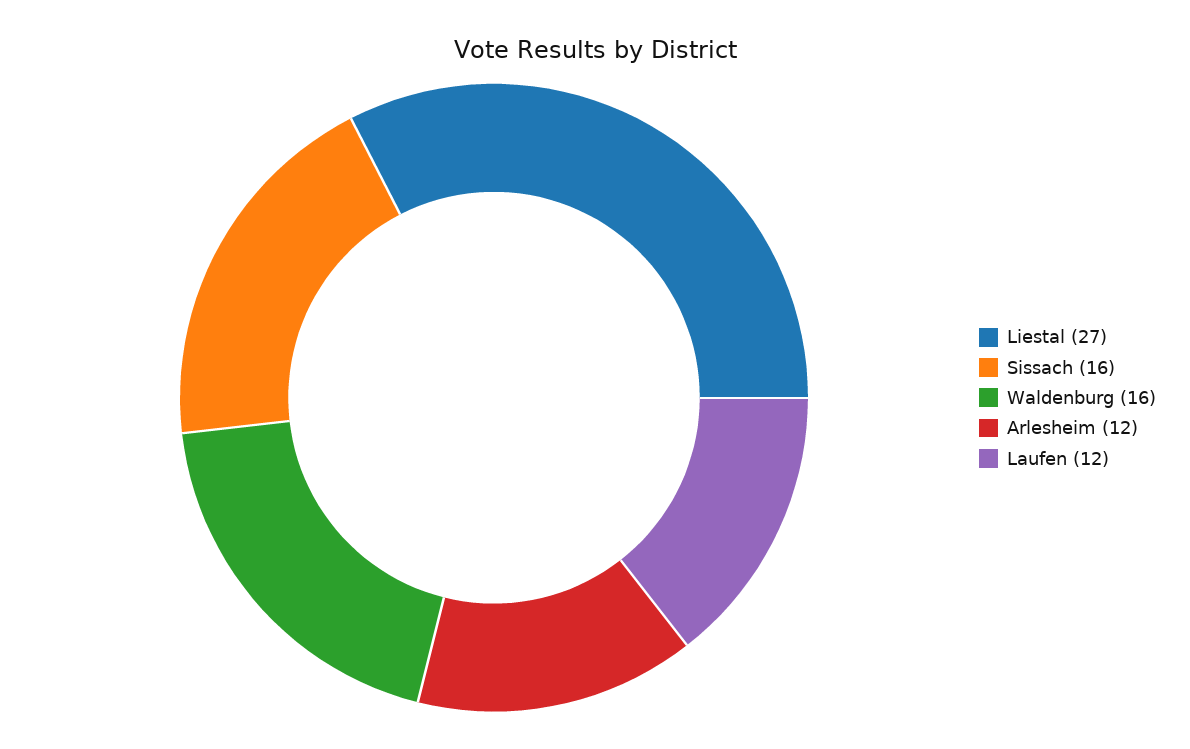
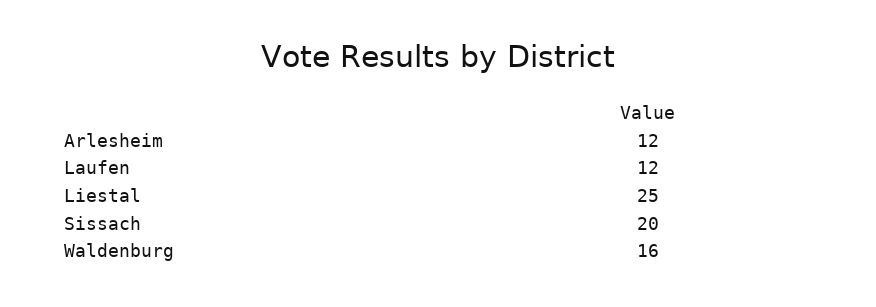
  {
-   "Liestal": 27,
+   "Liestal": 25,
-   "Sissach": 16,
+   "Sissach": 20,
    "Waldenburg": 16,
    "Arlesheim": 12,
    "Laufen": 12
  }

